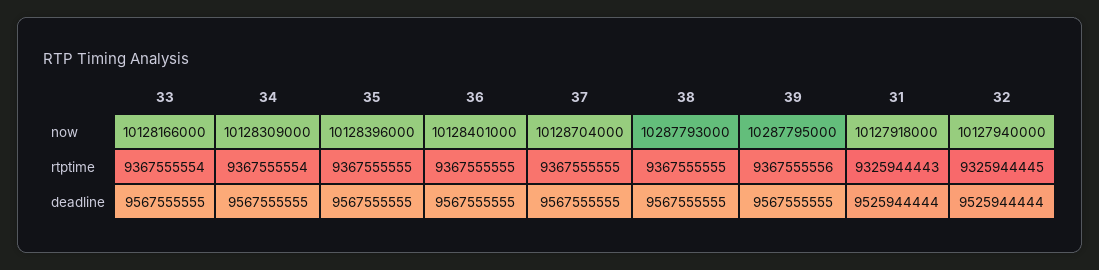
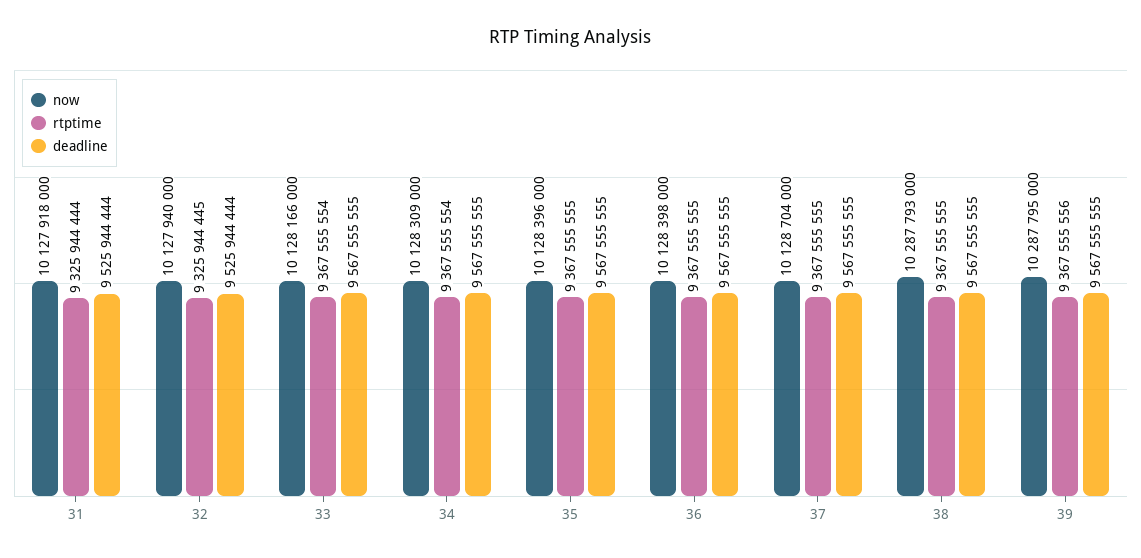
  {
    "now": {
      "33": 10128166000,
      "34": 10128309000,
      "35": 10128396000,
-     "36": 10128401000,
+     "36": 10128398000,
      "37": 10128704000,
      "38": 10287793000,
      "39": 10287795000,
      "31": 10127918000,
      "32": 10127940000
    },
    "rtptime": {
      "33": 9367555554,
      "34": 9367555554,
      "35": 9367555555,
      "36": 9367555555,
      "37": 9367555555,
      "38": 9367555555,
      "39": 9367555556,
-     "31": 9325944443,
+     "31": 9325944444,
      "32": 9325944445
    },
    "deadline": {
      "33": 9567555555,
      "34": 9567555555,
      "35": 9567555555,
      "36": 9567555555,
      "37": 9567555555,
      "38": 9567555555,
      "39": 9567555555,
      "31": 9525944444,
      "32": 9525944444
    }
  }

